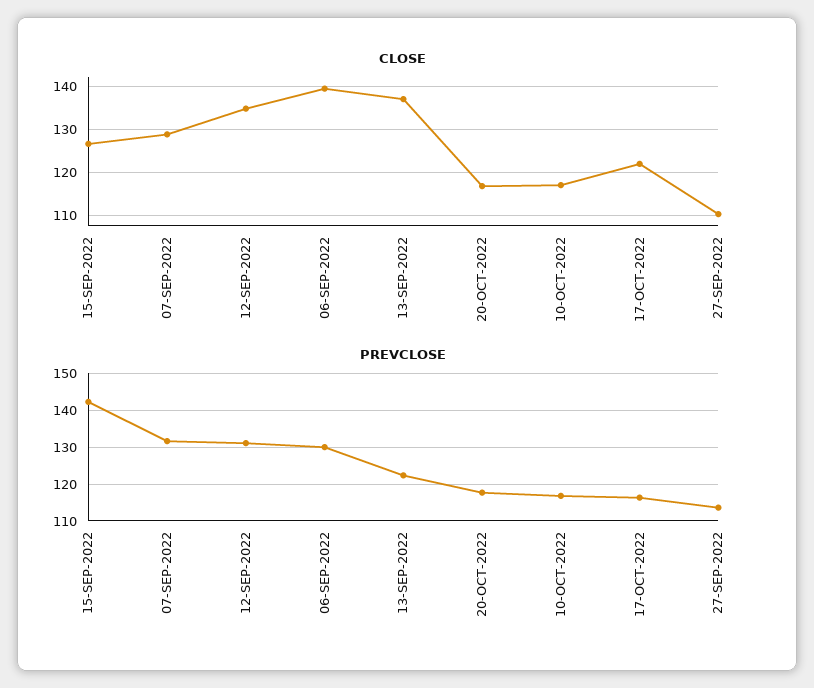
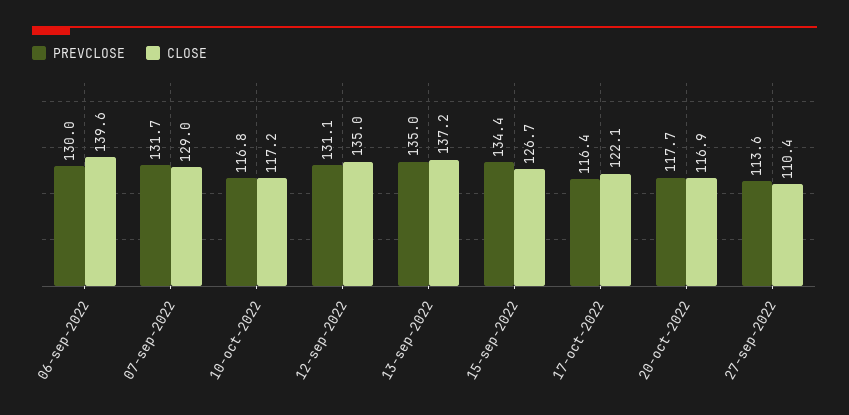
  {
    "CLOSE": {
      "15-SEP-2022": 126.7,
      "07-SEP-2022": 129,
      "12-SEP-2022": 135,
      "06-SEP-2022": 139.6,
      "13-SEP-2022": 137.2,
      "20-OCT-2022": 116.9,
      "10-OCT-2022": 117.2,
      "17-OCT-2022": 122.1,
      "27-SEP-2022": 110.4
    },
    "PREVCLOSE": {
-     "15-SEP-2022": 142,
+     "15-SEP-2022": 134.4,
      "07-SEP-2022": 131.7,
      "12-SEP-2022": 131.1,
      "06-SEP-2022": 130,
-     "13-SEP-2022": 122,
+     "13-SEP-2022": 135,
      "20-OCT-2022": 117.7,
      "10-OCT-2022": 116.8,
      "17-OCT-2022": 116.4,
      "27-SEP-2022": 113.6
    }
  }

